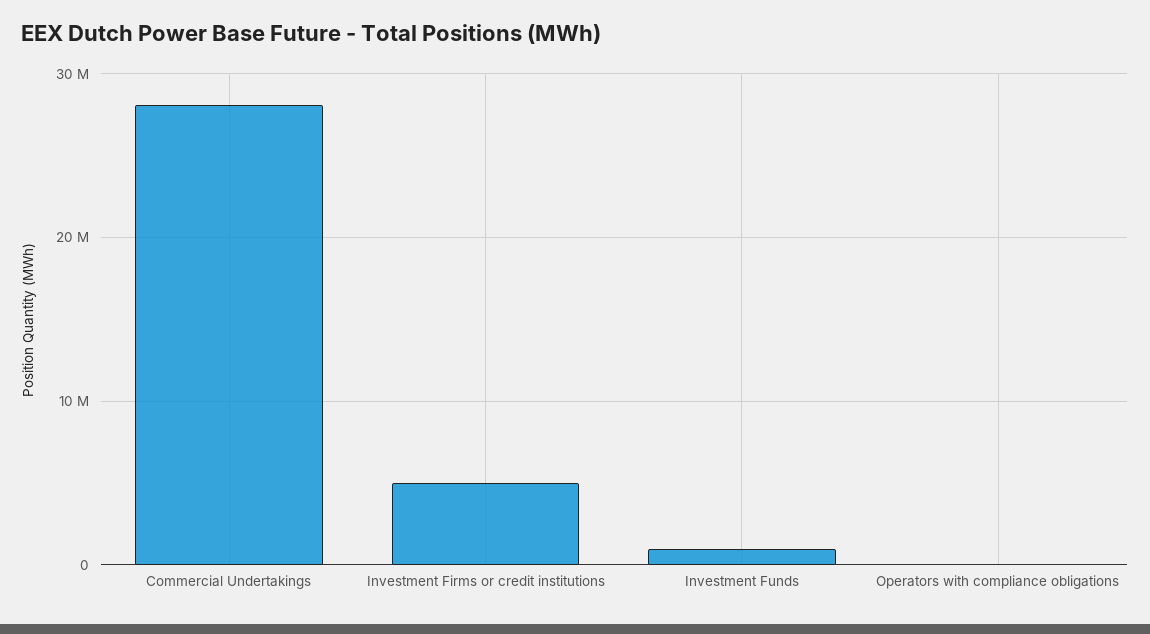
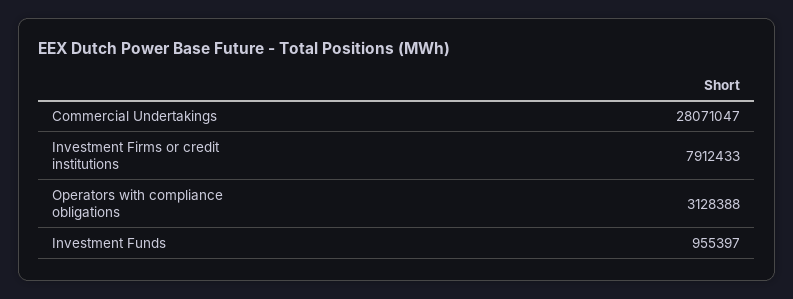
  {
    "Commercial Undertakings": 28071047,
-   "Investment Firms or credit institutions": 5000000,
+   "Investment Firms or credit institutions": 7912433,
    "Investment Funds": 955397,
-   "Operators with compliance obligations": 0
+   "Operators with compliance obligations": 3128388
  }

